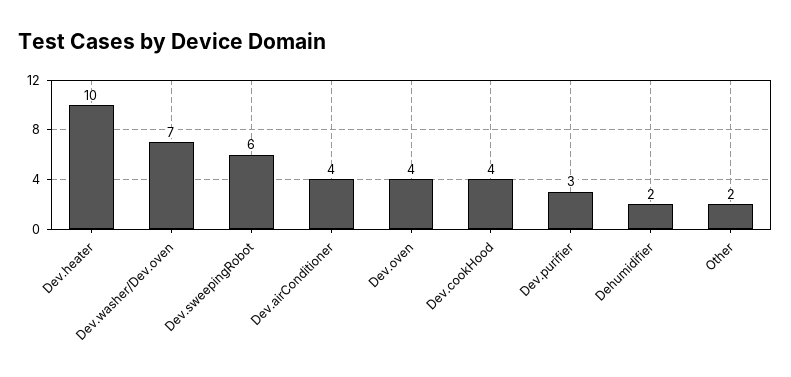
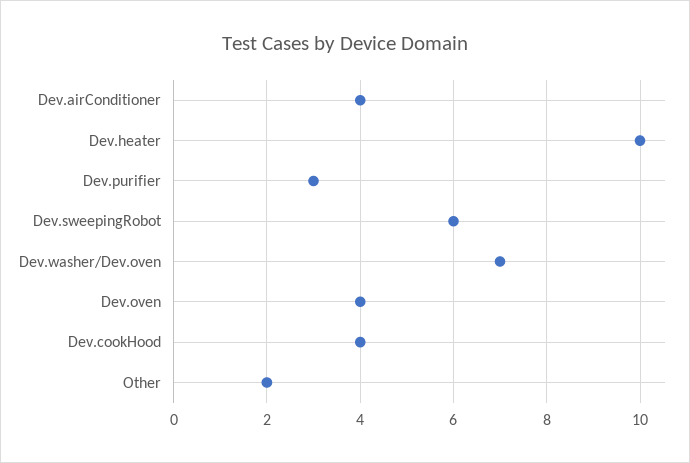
  {
    "Dev.heater": 10,
    "Dev.washer/Dev.oven": 7,
    "Dev.sweepingRobot": 6,
    "Dev.airConditioner": 4,
    "Dev.oven": 4,
    "Dev.cookHood": 4,
    "Dev.purifier": 3,
-   "Dehumidifier": 2,
    "Other": 2
  }

